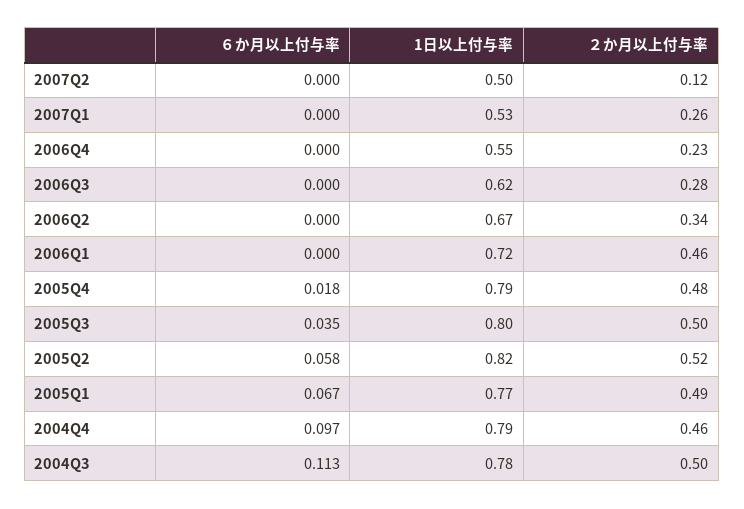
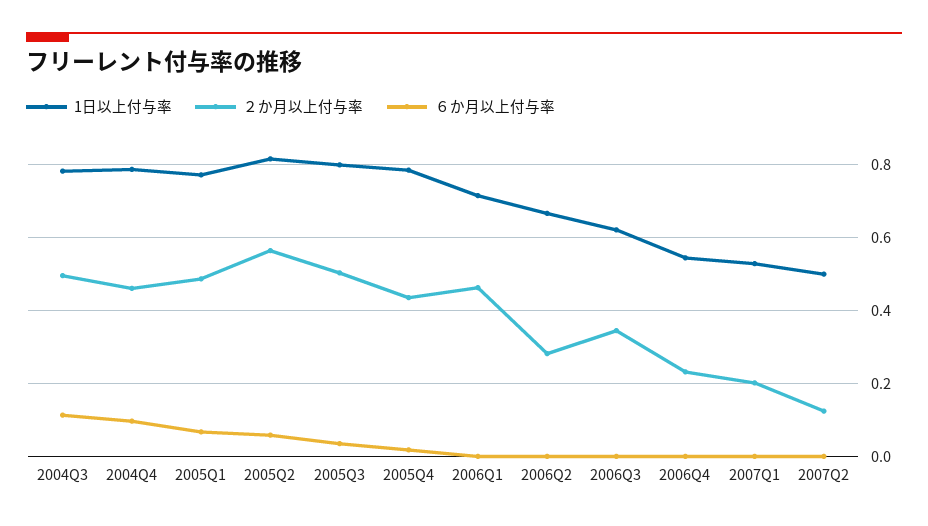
  {
    "６か月以上付与率": {
      "2007Q2": 0,
      "2007Q1": 0,
      "2006Q4": 0,
      "2006Q3": 0,
      "2006Q2": 0,
      "2006Q1": 0,
      "2005Q4": 0.018,
      "2005Q3": 0.035,
      "2005Q2": 0.058,
      "2005Q1": 0.067,
      "2004Q4": 0.097,
      "2004Q3": 0.113
    },
    "1日以上付与率": {
      "2007Q2": 0.5,
      "2007Q1": 0.53,
      "2006Q4": 0.55,
      "2006Q3": 0.62,
      "2006Q2": 0.67,
      "2006Q1": 0.72,
      "2005Q4": 0.79,
      "2005Q3": 0.8,
      "2005Q2": 0.82,
      "2005Q1": 0.77,
      "2004Q4": 0.79,
      "2004Q3": 0.78
    },
    "２か月以上付与率": {
      "2007Q2": 0.12,
-     "2007Q1": 0.26,
+     "2007Q1": 0.2,
      "2006Q4": 0.23,
-     "2006Q3": 0.28,
+     "2006Q3": 0.34,
-     "2006Q2": 0.34,
+     "2006Q2": 0.28,
      "2006Q1": 0.46,
-     "2005Q4": 0.48,
+     "2005Q4": 0.44,
      "2005Q3": 0.5,
-     "2005Q2": 0.52,
+     "2005Q2": 0.56,
      "2005Q1": 0.49,
      "2004Q4": 0.46,
      "2004Q3": 0.5
    }
  }

